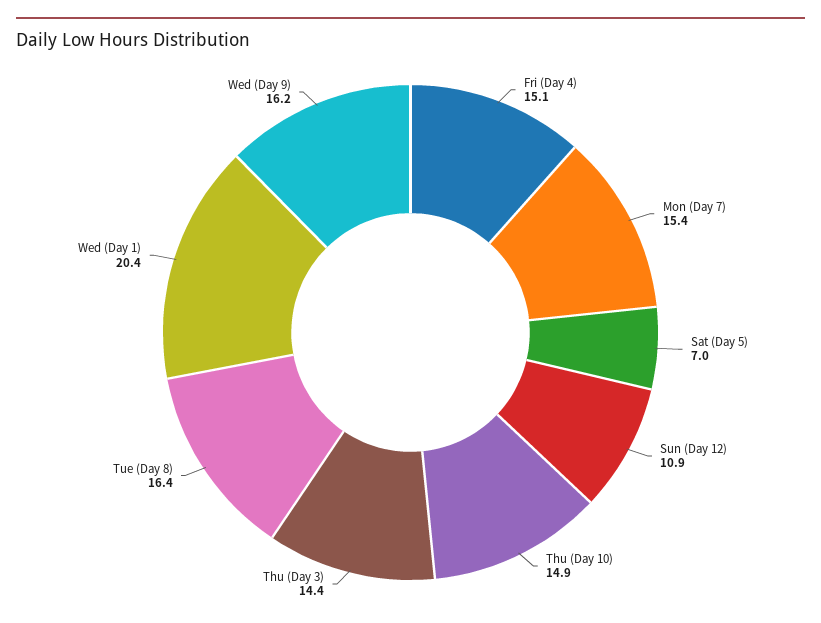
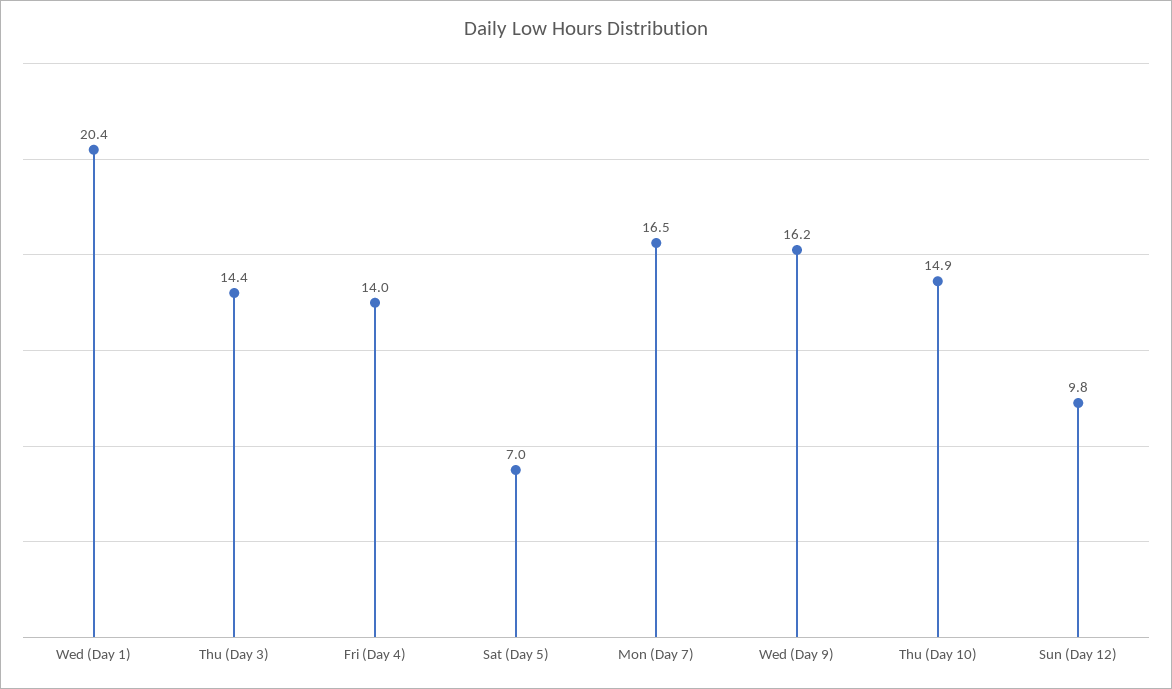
  {
-   "Fri (Day 4)": 15.1,
+   "Fri (Day 4)": 14,
-   "Mon (Day 7)": 15.4,
+   "Mon (Day 7)": 16.5,
    "Sat (Day 5)": 7,
-   "Sun (Day 12)": 10.9,
+   "Sun (Day 12)": 9.8,
    "Thu (Day 10)": 14.9,
    "Thu (Day 3)": 14.4,
-   "Tue (Day 8)": 16.4,
    "Wed (Day 1)": 20.4,
    "Wed (Day 9)": 16.2
  }

